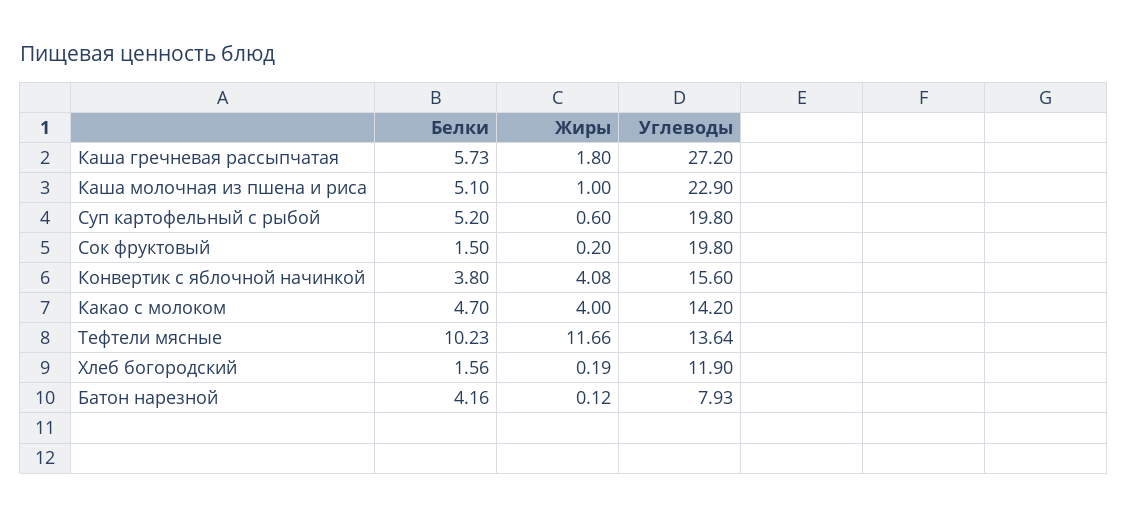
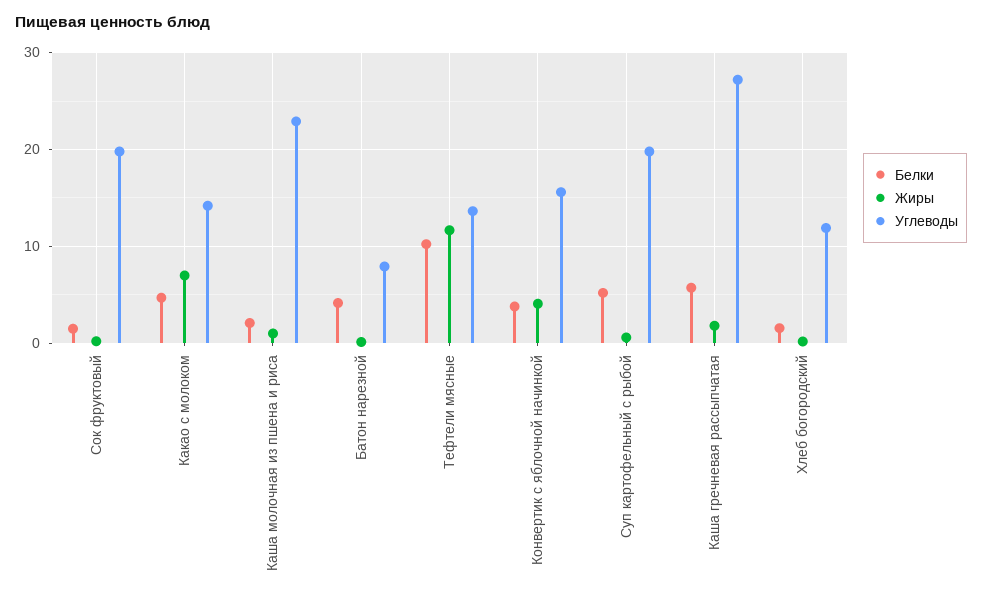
  {
    "Белки": {
      "Каша гречневая рассыпчатая": 5.73,
-     "Каша молочная из пшена и риса": 5.1,
+     "Каша молочная из пшена и риса": 2,
      "Суп картофельный с рыбой": 5.2,
      "Сок фруктовый": 1.5,
      "Конвертик с яблочной начинкой": 3.8,
      "Какао с молоком": 4.7,
      "Тефтели мясные": 10.23,
      "Хлеб богородский": 1.56,
      "Батон нарезной": 4.16
    },
    "Жиры": {
      "Каша гречневая рассыпчатая": 1.8,
      "Каша молочная из пшена и риса": 1,
      "Суп картофельный с рыбой": 0.6,
      "Сок фруктовый": 0.2,
      "Конвертик с яблочной начинкой": 4.08,
-     "Какао с молоком": 4,
+     "Какао с молоком": 7,
      "Тефтели мясные": 11.66,
      "Хлеб богородский": 0.19,
      "Батон нарезной": 0.12
    },
    "Углеводы": {
      "Каша гречневая рассыпчатая": 27.2,
      "Каша молочная из пшена и риса": 22.9,
      "Суп картофельный с рыбой": 19.8,
      "Сок фруктовый": 19.8,
      "Конвертик с яблочной начинкой": 15.6,
      "Какао с молоком": 14.2,
      "Тефтели мясные": 13.64,
      "Хлеб богородский": 11.9,
      "Батон нарезной": 7.93
    }
  }

